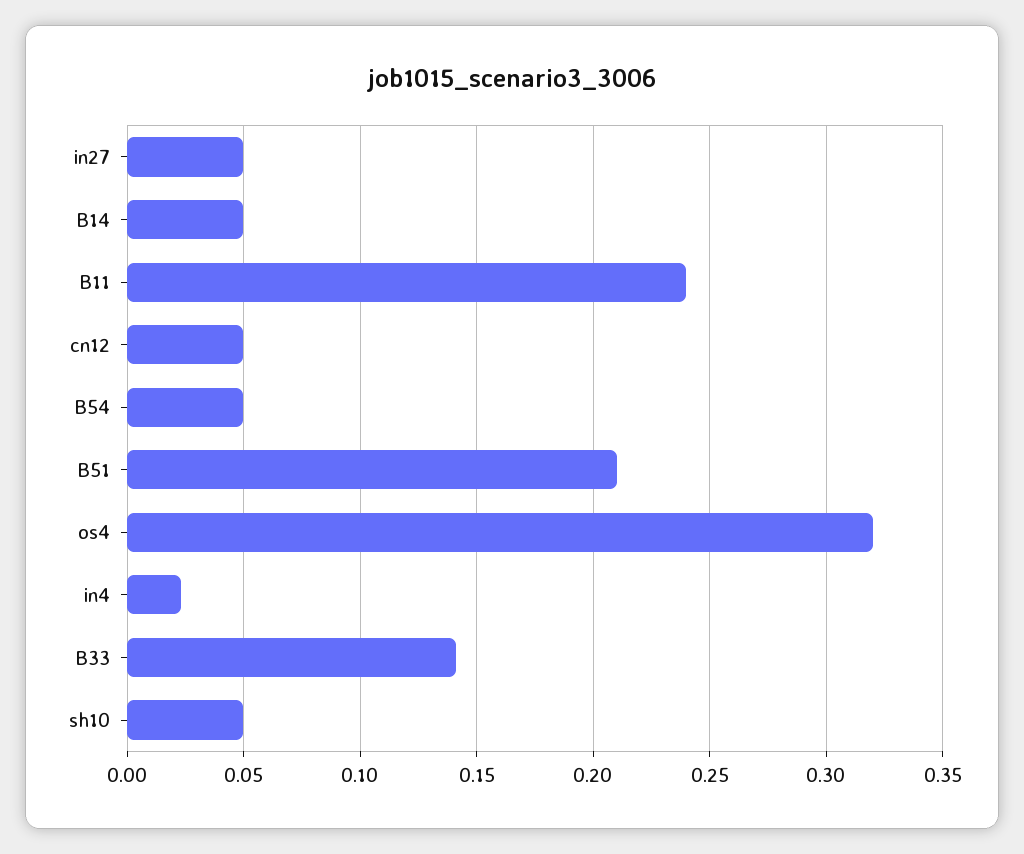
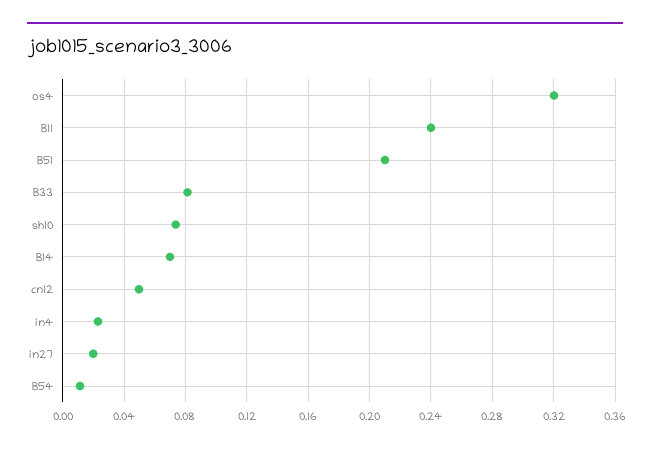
  {
-   "in27": 0.05,
+   "in27": 0.02,
-   "B14": 0.05,
+   "B14": 0.07,
    "B11": 0.24,
    "cn12": 0.05,
-   "B54": 0.05,
+   "B54": 0.01,
    "B51": 0.21,
    "os4": 0.32,
    "in4": 0.025,
-   "B33": 0.14,
+   "B33": 0.08,
-   "sh10": 0.05
+   "sh10": 0.075
  }

